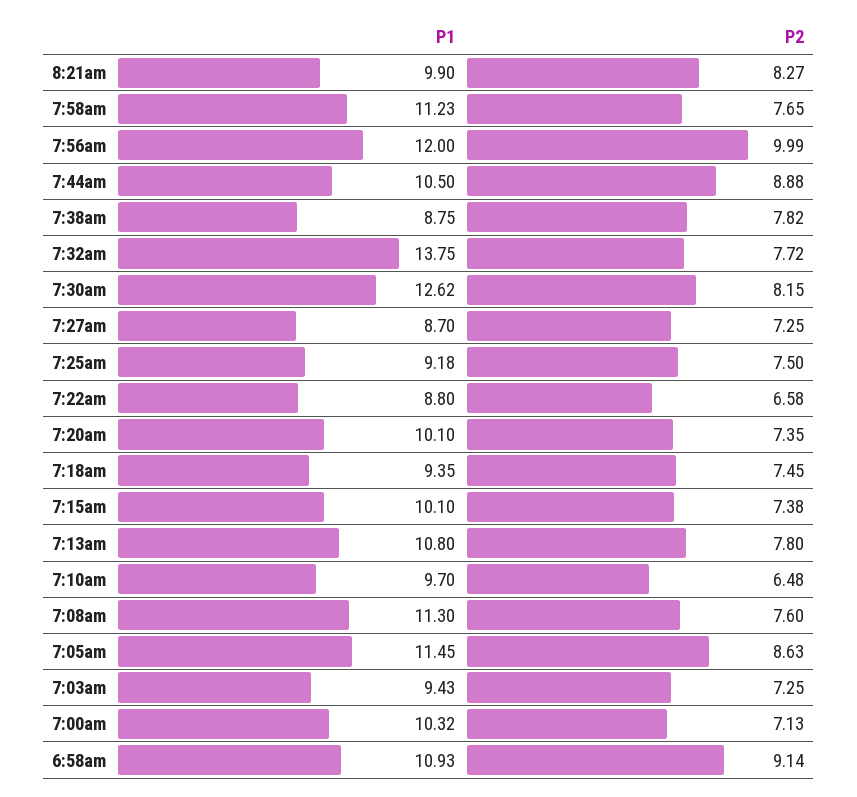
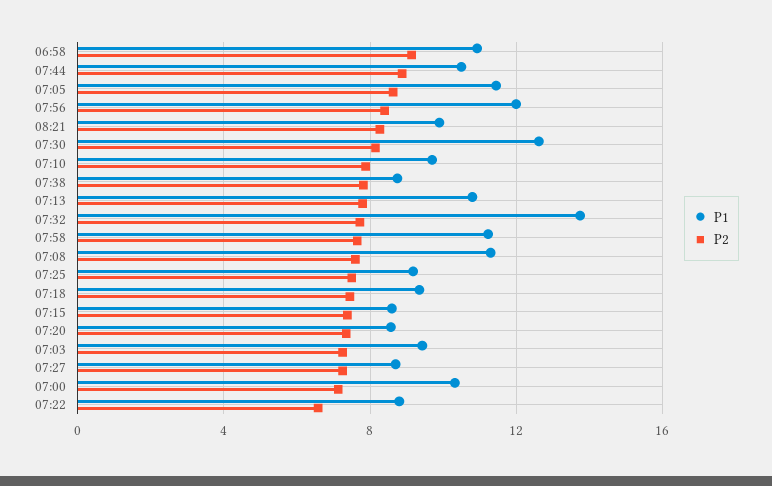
  {
    "P1": {
      "8:21am": 9.9,
      "7:58am": 11.23,
      "7:56am": 12,
      "7:44am": 10.5,
      "7:38am": 8.75,
      "7:32am": 13.75,
      "7:30am": 12.62,
      "7:27am": 8.7,
      "7:25am": 9.18,
      "7:22am": 8.8,
-     "7:20am": 10.1,
+     "7:20am": 8.5,
      "7:18am": 9.35,
-     "7:15am": 10.1,
+     "7:15am": 8.5,
      "7:13am": 10.8,
      "7:10am": 9.7,
      "7:08am": 11.3,
      "7:05am": 11.45,
      "7:03am": 9.43,
      "7:00am": 10.32,
      "6:58am": 10.93
    },
    "P2": {
      "8:21am": 8.27,
      "7:58am": 7.65,
-     "7:56am": 9.99,
+     "7:56am": 8.5,
      "7:44am": 8.88,
      "7:38am": 7.82,
      "7:32am": 7.72,
      "7:30am": 8.15,
      "7:27am": 7.25,
      "7:25am": 7.5,
      "7:22am": 6.58,
      "7:20am": 7.35,
      "7:18am": 7.45,
      "7:15am": 7.38,
      "7:13am": 7.8,
-     "7:10am": 6.48,
+     "7:10am": 8,
      "7:08am": 7.6,
      "7:05am": 8.63,
      "7:03am": 7.25,
      "7:00am": 7.13,
      "6:58am": 9.14
    }
  }

